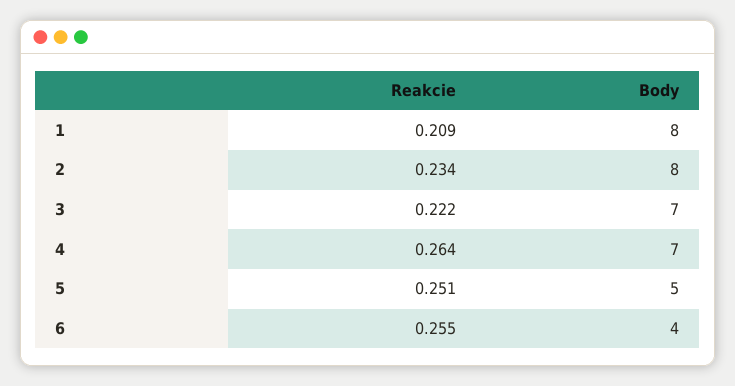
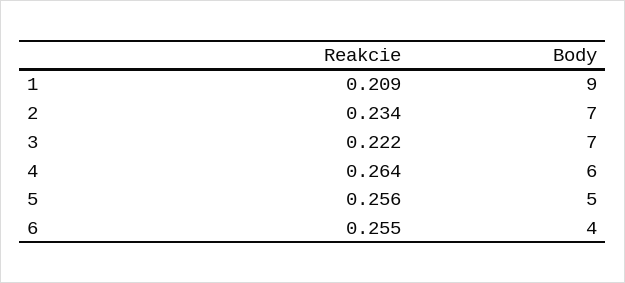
  {
    "Reakcie": {
      "1": 0.209,
      "2": 0.234,
      "3": 0.222,
      "4": 0.264,
-     "5": 0.251,
+     "5": 0.256,
      "6": 0.255
    },
    "Body": {
-     "1": 8,
+     "1": 9,
-     "2": 8,
+     "2": 7,
      "3": 7,
-     "4": 7,
+     "4": 6,
      "5": 5,
      "6": 4
    }
  }

